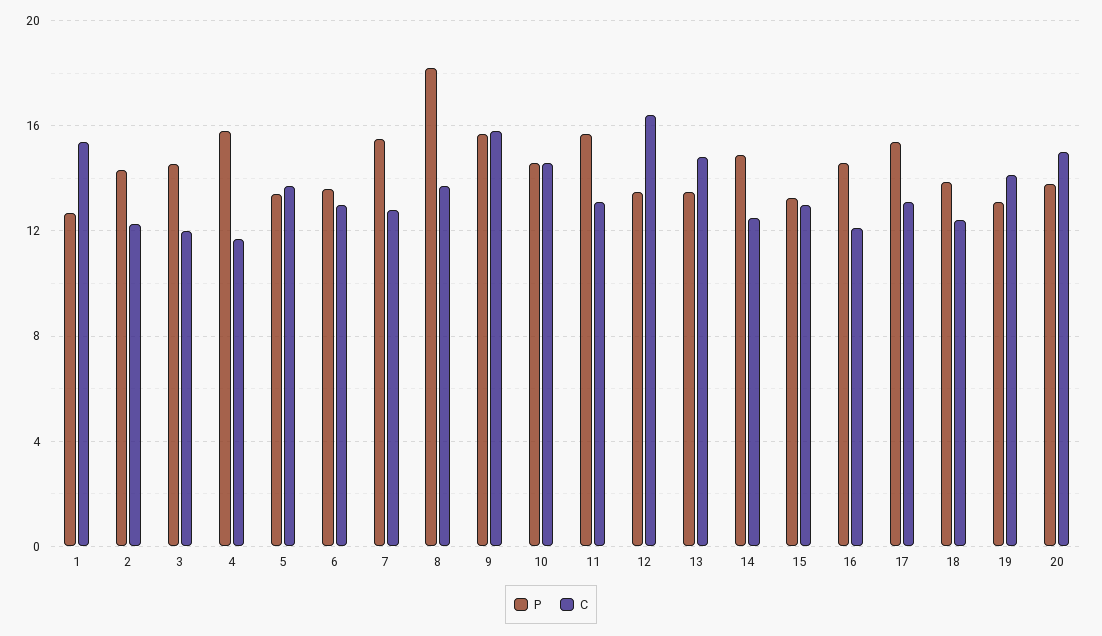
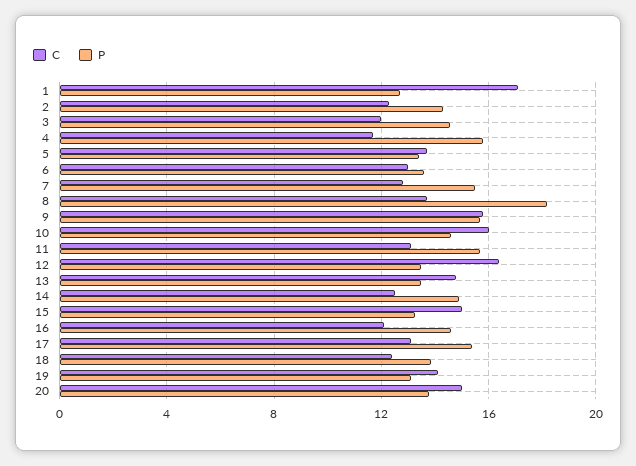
  {
    "P": {
      "1": 12.5,
      "2": 14.5,
      "3": 14.5,
      "4": 16,
      "5": 13.5,
      "6": 13.5,
      "7": 15.5,
      "8": 18,
      "9": 15.5,
      "10": 14.5,
      "11": 15.5,
      "12": 13.5,
      "13": 13.5,
      "14": 15,
      "15": 13.5,
      "16": 14.5,
      "17": 15.5,
      "18": 14,
      "19": 13,
      "20": 14
    },
    "C": {
-     "1": 15.5,
+     "1": 17,
      "2": 12.5,
      "3": 12,
      "4": 11.5,
      "5": 13.5,
      "6": 13,
      "7": 13,
      "8": 13.5,
      "9": 16,
-     "10": 14.5,
+     "10": 16,
      "11": 13,
      "12": 16.5,
      "13": 15,
      "14": 12.5,
-     "15": 13,
+     "15": 15,
      "16": 12,
      "17": 13,
      "18": 12.5,
      "19": 14,
      "20": 15
    }
  }

